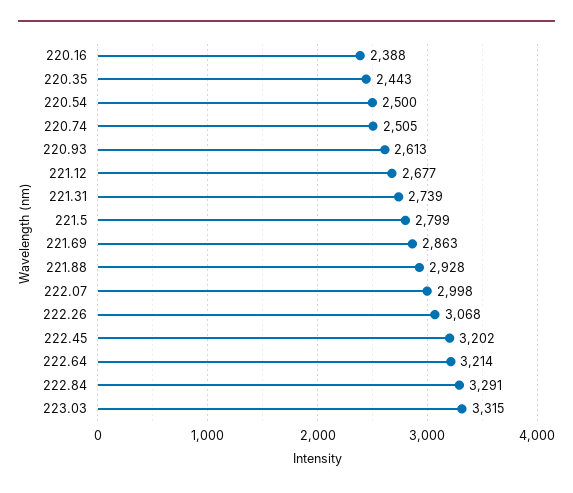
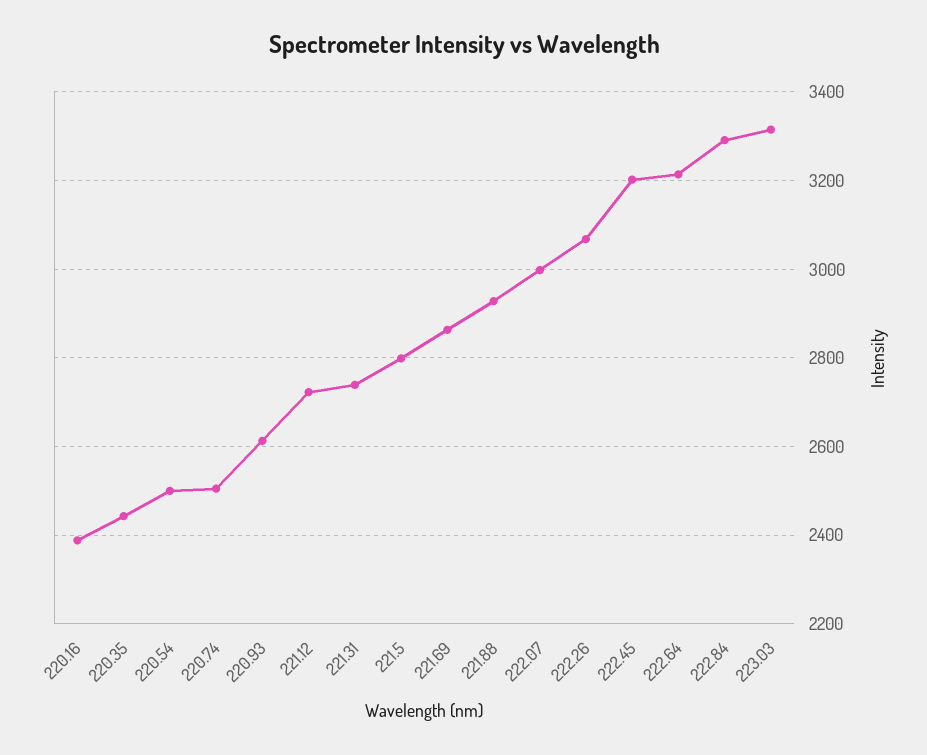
  {
    "220.16": 2388,
    "220.35": 2443,
    "220.54": 2500,
    "220.74": 2505,
    "220.93": 2613,
-   "221.12": 2677,
+   "221.12": 2720,
    "221.31": 2739,
    "221.5": 2799,
    "221.69": 2863,
    "221.88": 2928,
    "222.07": 2998,
    "222.26": 3068,
    "222.45": 3202,
    "222.64": 3214,
    "222.84": 3291,
    "223.03": 3315
  }

